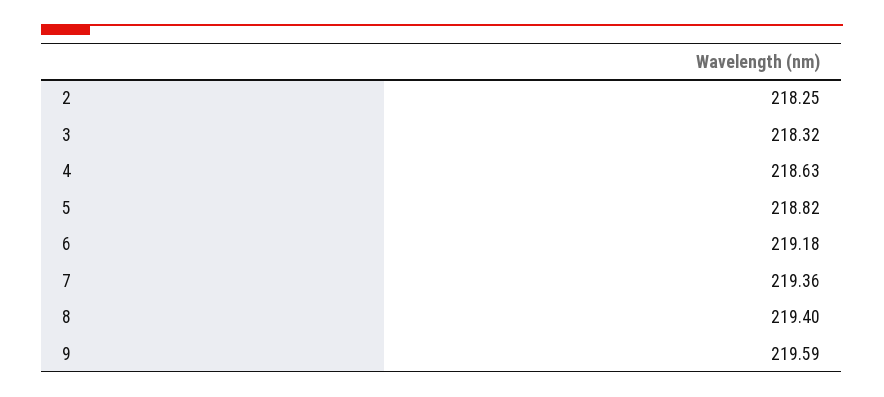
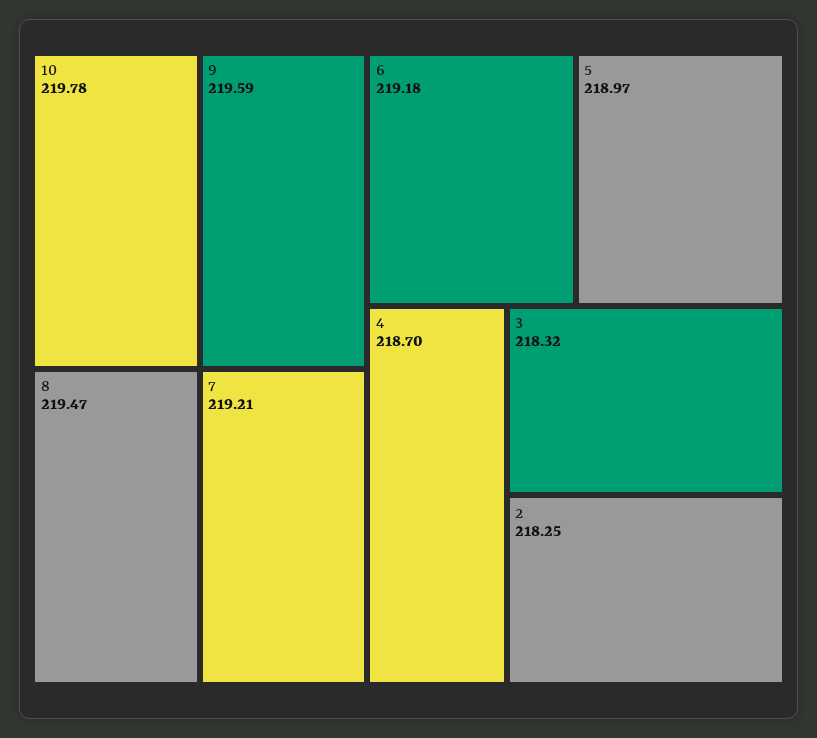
  {
    "2": 218.25,
    "3": 218.32,
-   "4": 218.63,
+   "4": 218.7,
-   "5": 218.82,
+   "5": 218.97,
    "6": 219.18,
-   "7": 219.36,
+   "7": 219.21,
-   "8": 219.4,
+   "8": 219.47,
-   "9": 219.59
+   "9": 219.59,
+   "10": 219.78
  }

